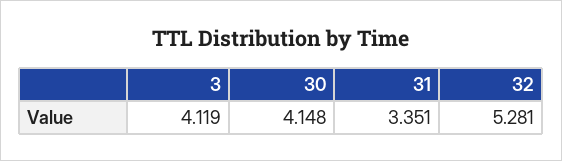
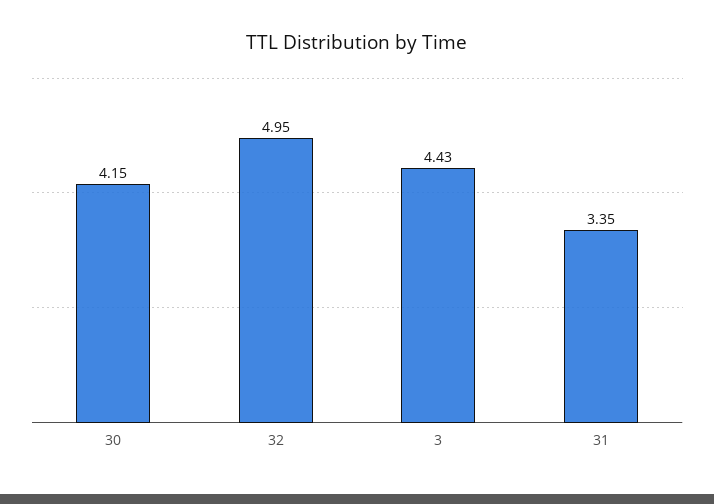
  {
-   "3": 4.119,
+   "3": 4.43,
    "30": 4.148,
    "31": 3.351,
-   "32": 5.281
+   "32": 4.95
  }

